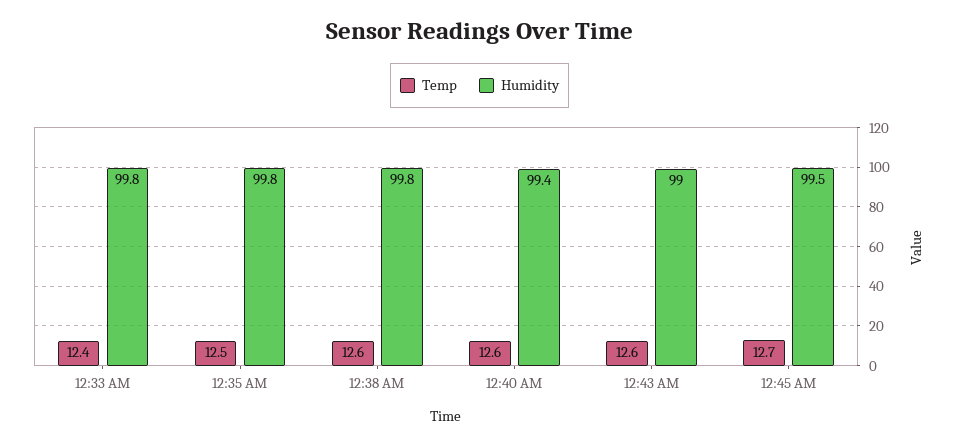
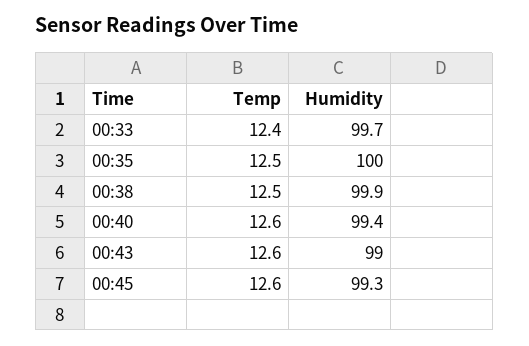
  {
    "Temp": {
      "12:33 AM": 12.4,
      "12:35 AM": 12.5,
-     "12:38 AM": 12.6,
+     "12:38 AM": 12.5,
      "12:40 AM": 12.6,
      "12:43 AM": 12.6,
-     "12:45 AM": 12.7
+     "12:45 AM": 12.6
    },
    "Humidity": {
-     "12:33 AM": 99.8,
+     "12:33 AM": 99.7,
-     "12:35 AM": 99.8,
+     "12:35 AM": 100,
-     "12:38 AM": 99.8,
+     "12:38 AM": 99.9,
      "12:40 AM": 99.4,
      "12:43 AM": 99,
-     "12:45 AM": 99.5
+     "12:45 AM": 99.3
    }
  }

